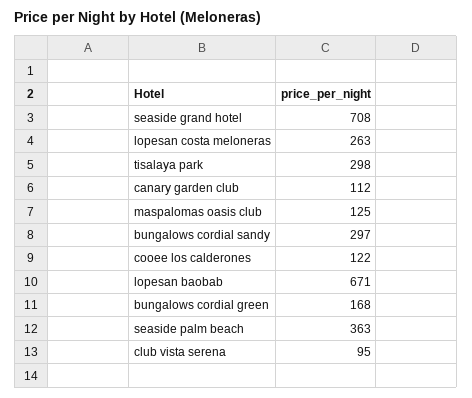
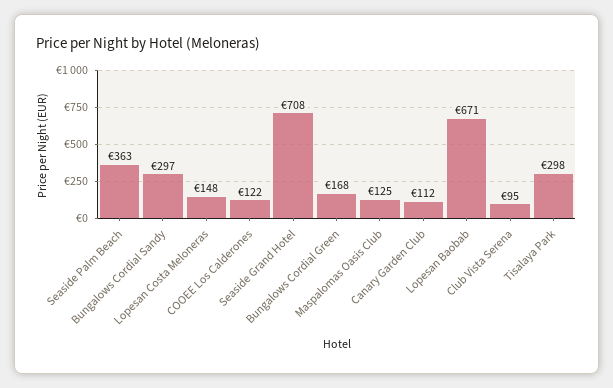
  {
    "seaside grand hotel": 708,
-   "lopesan costa meloneras": 263,
+   "lopesan costa meloneras": 148,
    "tisalaya park": 298,
    "canary garden club": 112,
    "maspalomas oasis club": 125,
    "bungalows cordial sandy": 297,
    "cooee los calderones": 122,
    "lopesan baobab": 671,
    "bungalows cordial green": 168,
    "seaside palm beach": 363,
    "club vista serena": 95
  }

